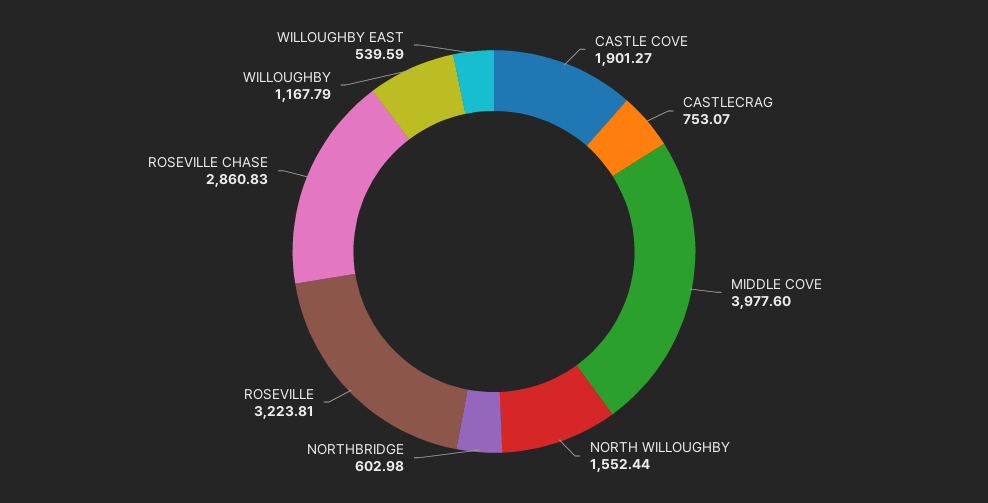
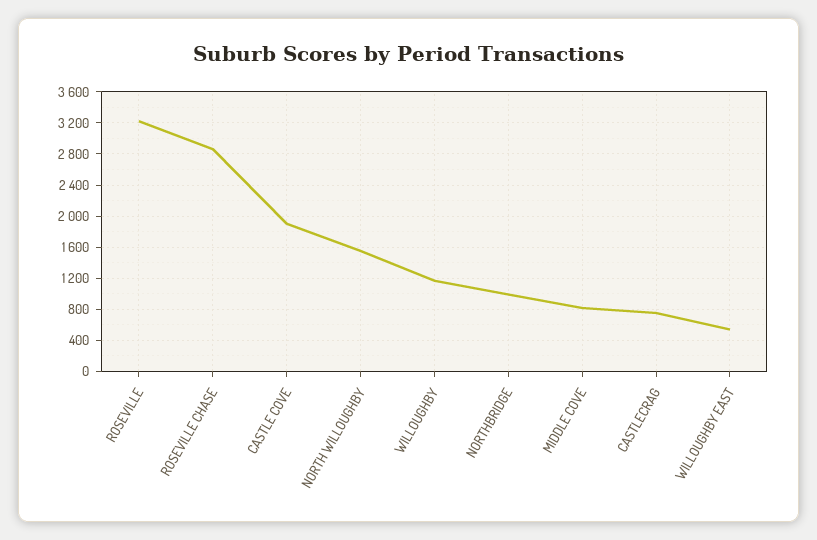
  {
    "CASTLE COVE": 1901.27,
    "CASTLECRAG": 753.07,
-   "MIDDLE COVE": 3977.6,
+   "MIDDLE COVE": 800,
    "NORTH WILLOUGHBY": 1552.44,
-   "NORTHBRIDGE": 602.98,
+   "NORTHBRIDGE": 1000,
    "ROSEVILLE": 3223.81,
    "ROSEVILLE CHASE": 2860.83,
    "WILLOUGHBY": 1167.79,
    "WILLOUGHBY EAST": 539.59
  }

